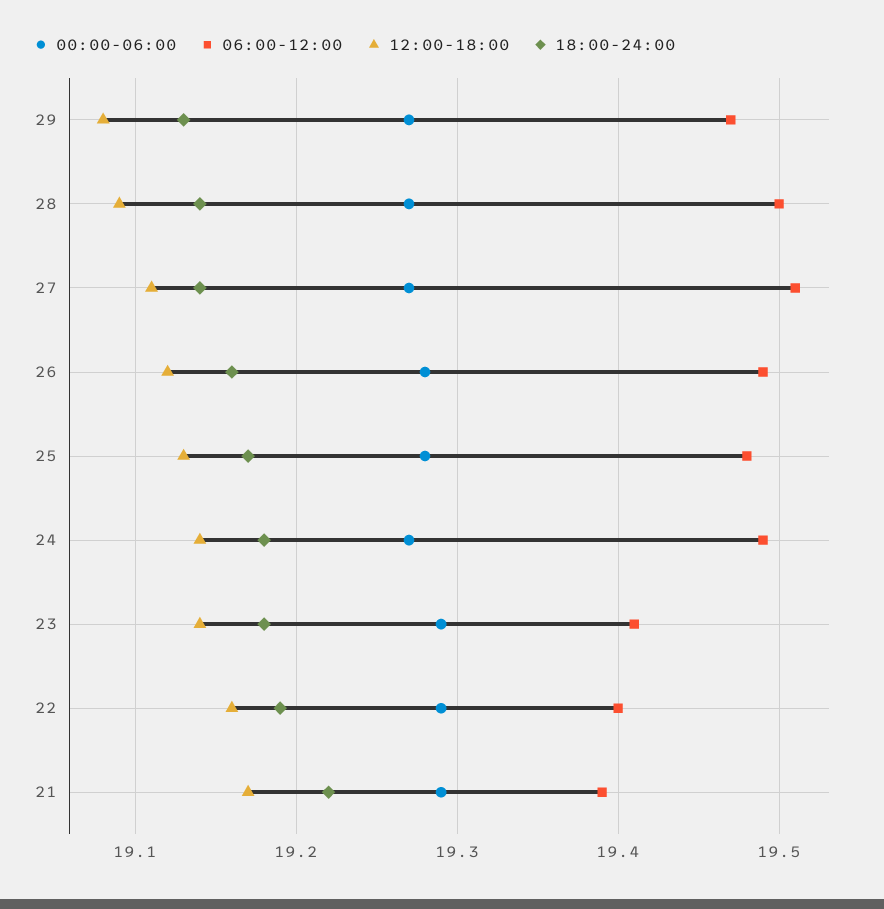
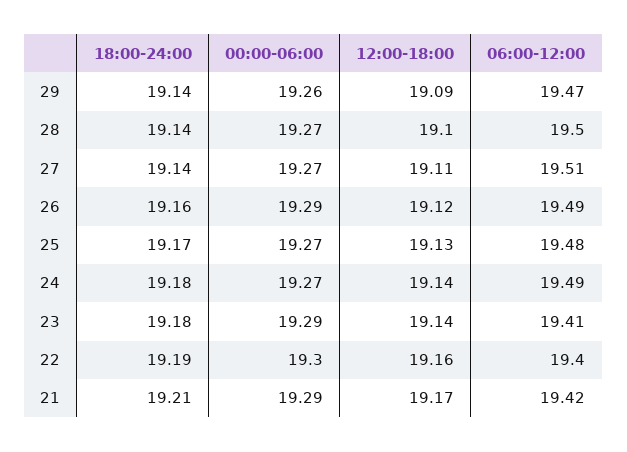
  {
    "00:00-06:00": {
-     "29": 19.27,
+     "29": 19.26,
      "28": 19.27,
      "27": 19.27,
-     "26": 19.28,
+     "26": 19.29,
-     "25": 19.28,
+     "25": 19.27,
      "24": 19.27,
      "23": 19.29,
-     "22": 19.29,
+     "22": 19.3,
      "21": 19.29
    },
    "06:00-12:00": {
      "29": 19.47,
      "28": 19.5,
      "27": 19.51,
      "26": 19.49,
      "25": 19.48,
      "24": 19.49,
      "23": 19.41,
      "22": 19.4,
-     "21": 19.39
+     "21": 19.42
    },
    "12:00-18:00": {
-     "29": 19.08,
+     "29": 19.09,
-     "28": 19.09,
+     "28": 19.1,
      "27": 19.11,
      "26": 19.12,
      "25": 19.13,
      "24": 19.14,
      "23": 19.14,
      "22": 19.16,
      "21": 19.17
    },
    "18:00-24:00": {
-     "29": 19.13,
+     "29": 19.14,
      "28": 19.14,
      "27": 19.14,
      "26": 19.16,
      "25": 19.17,
      "24": 19.18,
      "23": 19.18,
      "22": 19.19,
-     "21": 19.22
+     "21": 19.21
    }
  }

